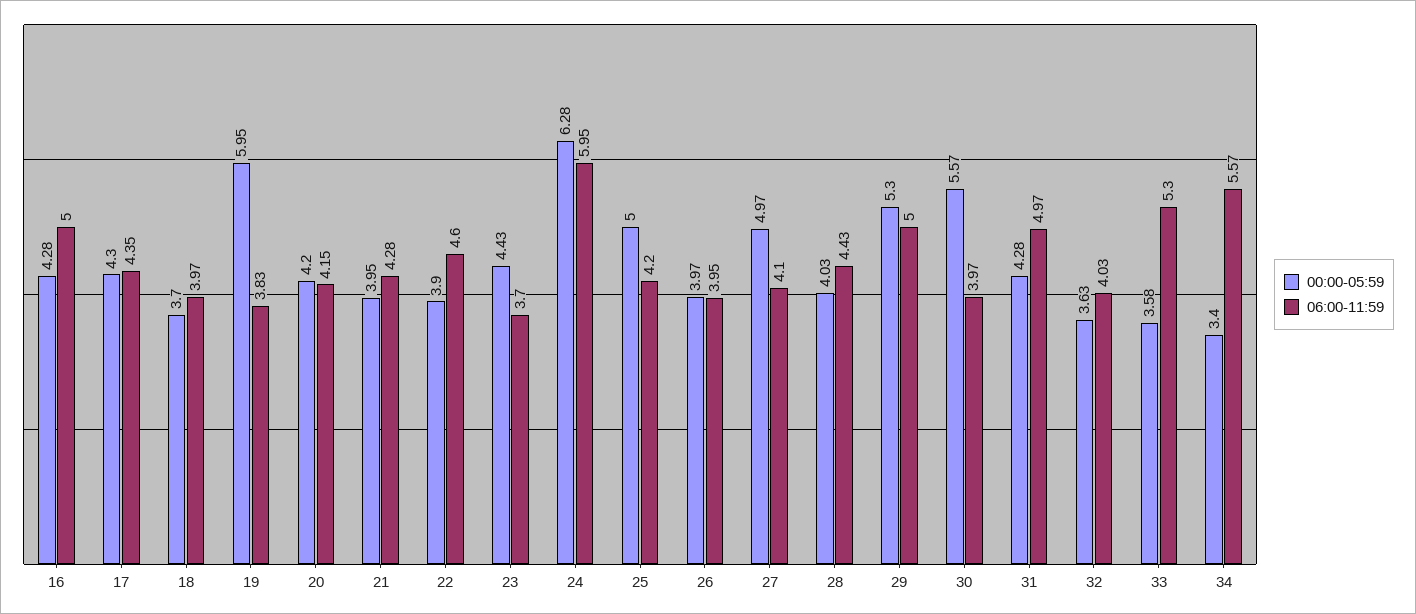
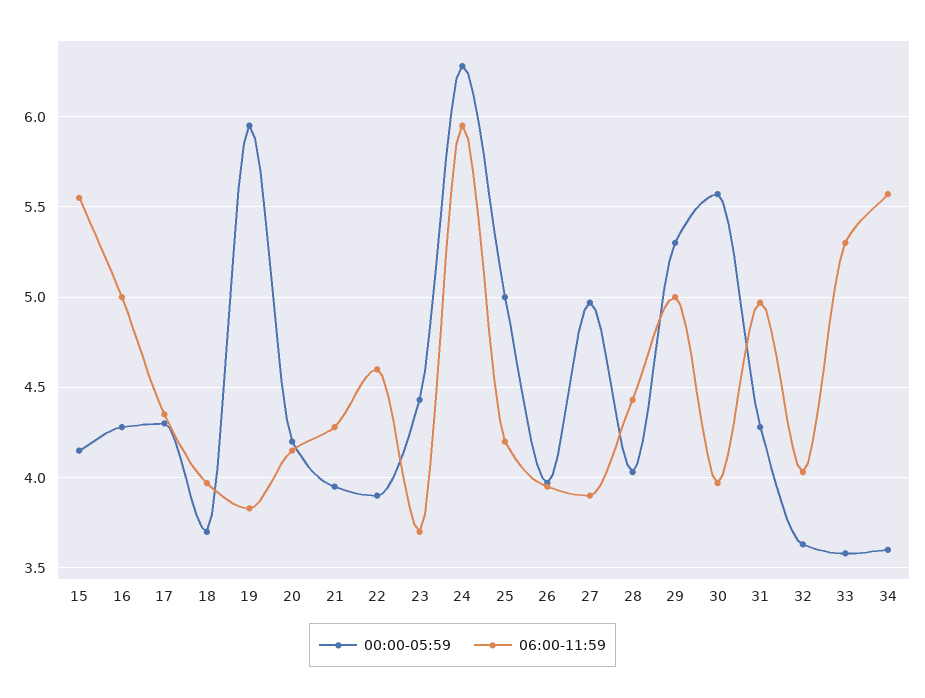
  {
    "00:00-05:59": {
      "16": 4.28,
      "17": 4.3,
      "18": 3.7,
      "19": 5.95,
      "20": 4.2,
      "21": 3.95,
      "22": 3.9,
      "23": 4.43,
      "24": 6.28,
      "25": 5,
      "26": 3.97,
      "27": 4.97,
      "28": 4.03,
      "29": 5.3,
      "30": 5.57,
      "31": 4.28,
      "32": 3.63,
      "33": 3.58,
-     "34": 3.4
+     "34": 3.6,
+     "15": 4.15
    },
    "06:00-11:59": {
      "16": 5,
      "17": 4.35,
      "18": 3.97,
      "19": 3.83,
      "20": 4.15,
      "21": 4.28,
      "22": 4.6,
      "23": 3.7,
      "24": 5.95,
      "25": 4.2,
      "26": 3.95,
-     "27": 4.1,
+     "27": 3.9,
      "28": 4.43,
      "29": 5,
      "30": 3.97,
      "31": 4.97,
      "32": 4.03,
      "33": 5.3,
-     "34": 5.57
+     "34": 5.57,
+     "15": 5.55
    }
  }

